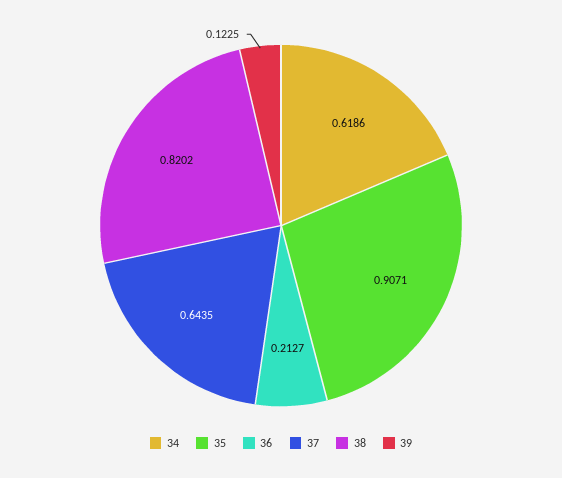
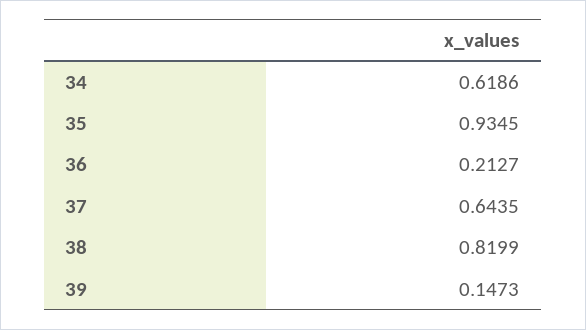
  {
    "34": 0.6186,
-   "35": 0.9071,
+   "35": 0.9345,
    "36": 0.2127,
    "37": 0.6435,
-   "38": 0.8202,
+   "38": 0.8199,
-   "39": 0.1225
+   "39": 0.1473
  }

